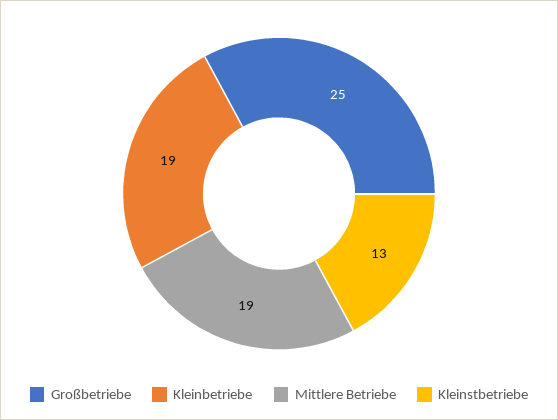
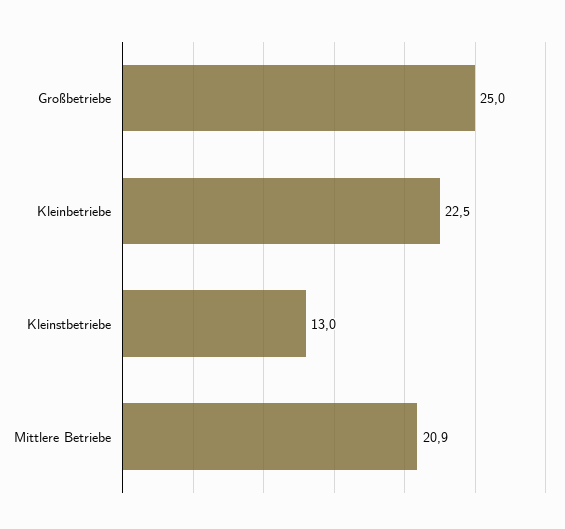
  {
    "Großbetriebe": 25,
-   "Kleinbetriebe": 19,
+   "Kleinbetriebe": 22.5,
-   "Mittlere Betriebe": 19,
+   "Mittlere Betriebe": 20.9,
    "Kleinstbetriebe": 13
  }

